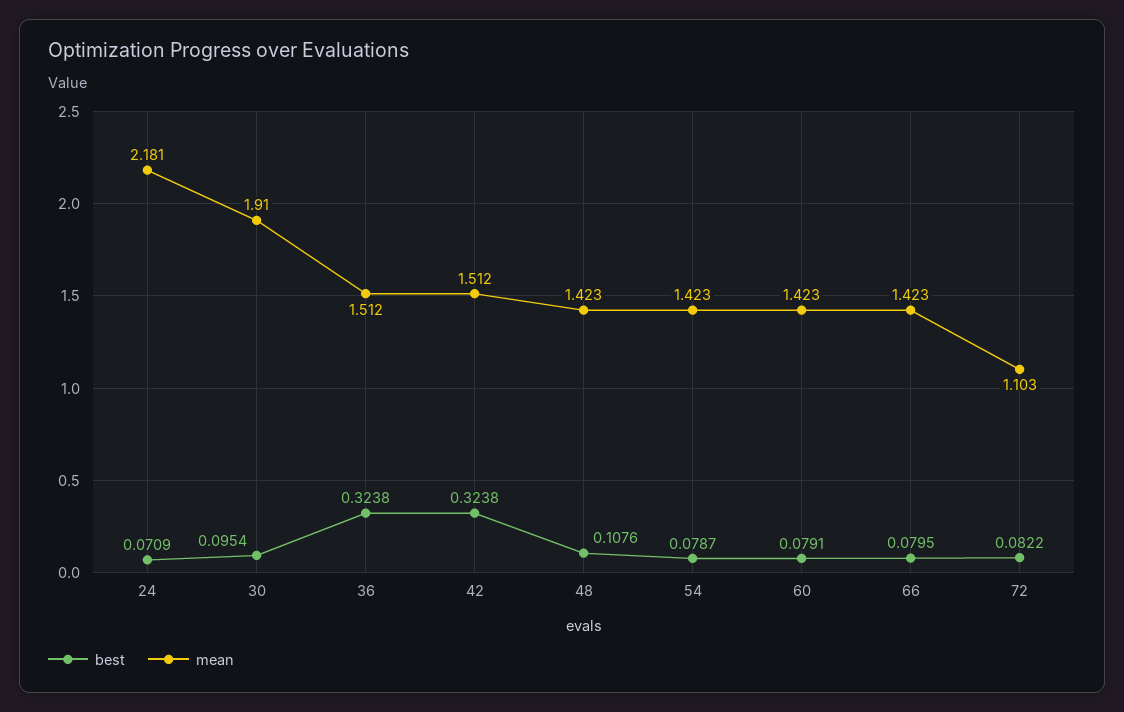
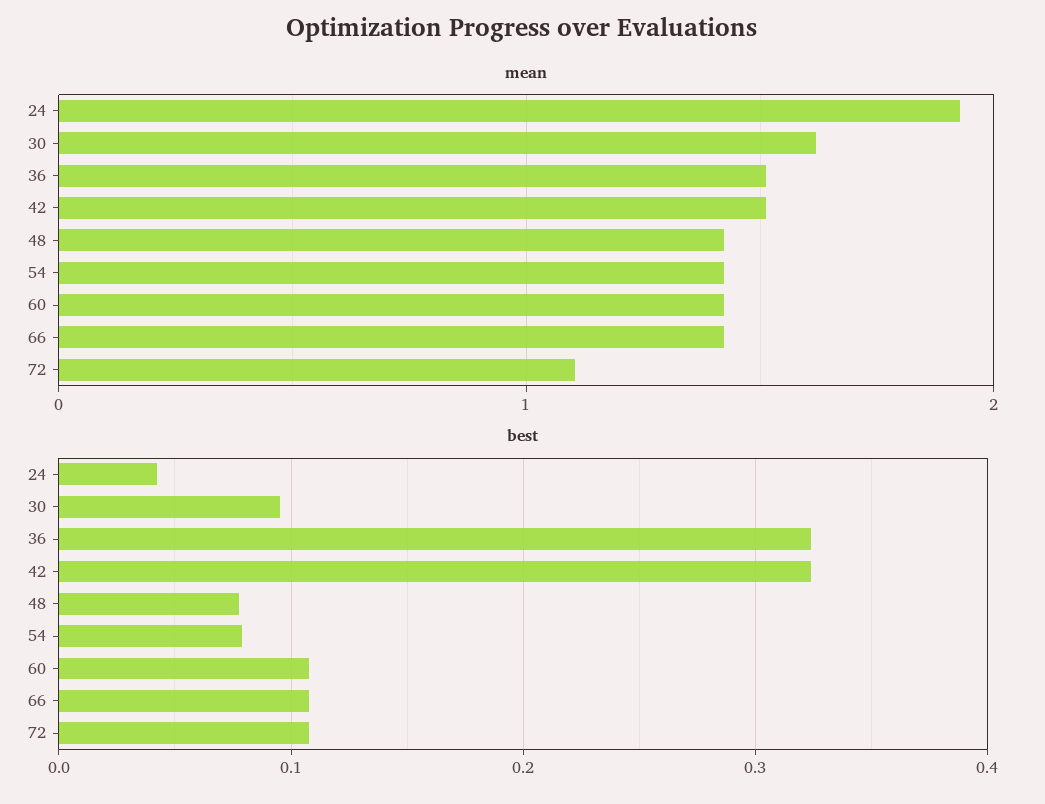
  {
    "best": {
-     "24": 0.0709,
+     "24": 0.04,
      "30": 0.0954,
      "36": 0.3238,
      "42": 0.3238,
-     "48": 0.1076,
+     "48": 0.08,
      "54": 0.0787,
-     "60": 0.0791,
+     "60": 0.11,
-     "66": 0.0795,
+     "66": 0.11,
-     "72": 0.0822
+     "72": 0.11
    },
    "mean": {
-     "24": 2.181,
+     "24": 1.9,
-     "30": 1.91,
+     "30": 1.6,
      "36": 1.512,
      "42": 1.512,
      "48": 1.423,
      "54": 1.423,
      "60": 1.423,
      "66": 1.423,
      "72": 1.103
    }
  }

